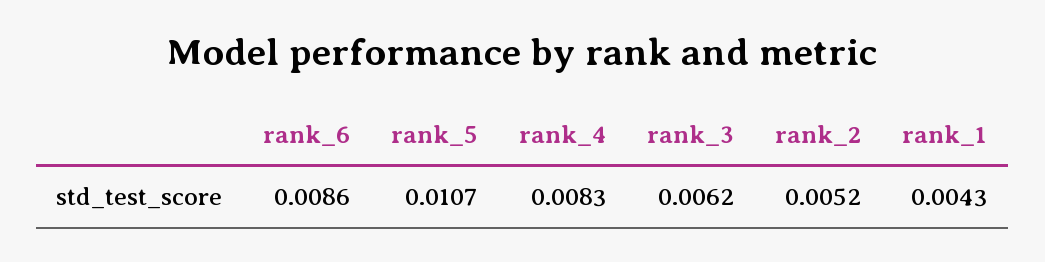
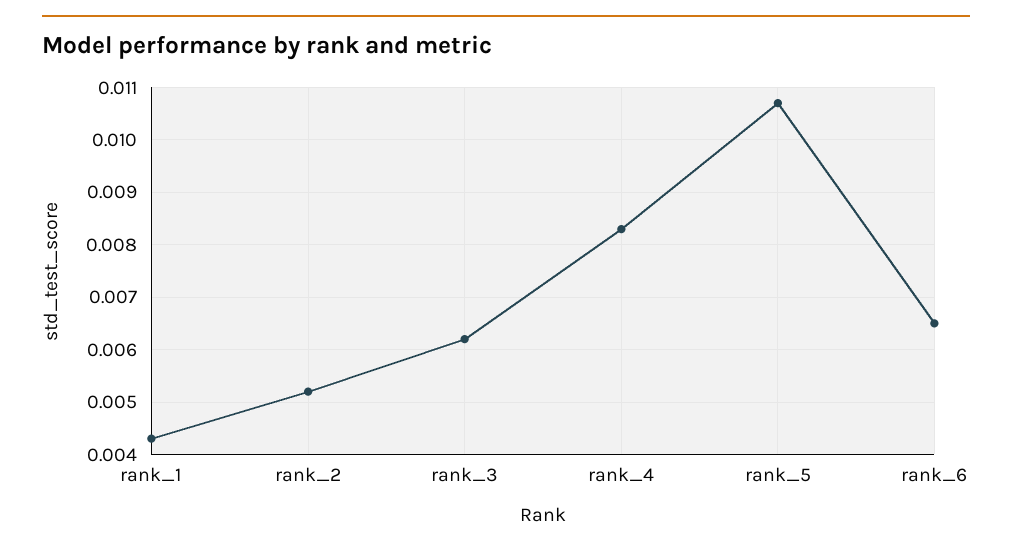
  {
-   "rank_6": 0.0086,
+   "rank_6": 0.0065,
    "rank_5": 0.0107,
    "rank_4": 0.0083,
    "rank_3": 0.0062,
    "rank_2": 0.0052,
    "rank_1": 0.0043
  }

